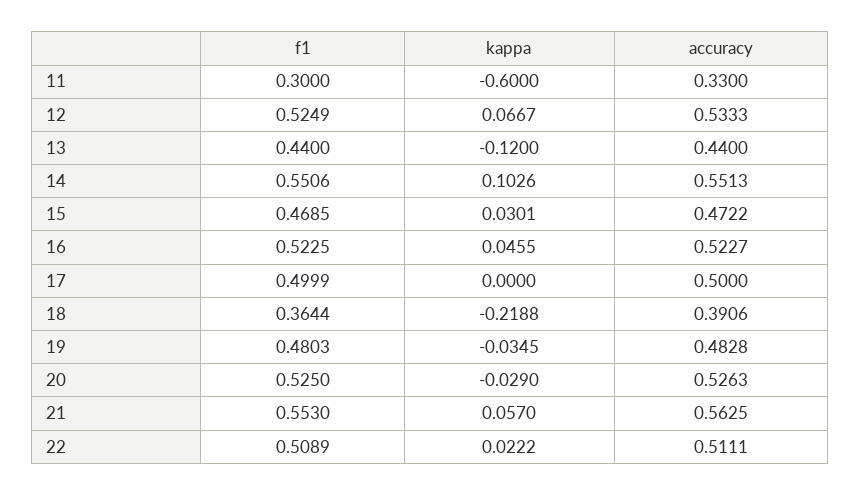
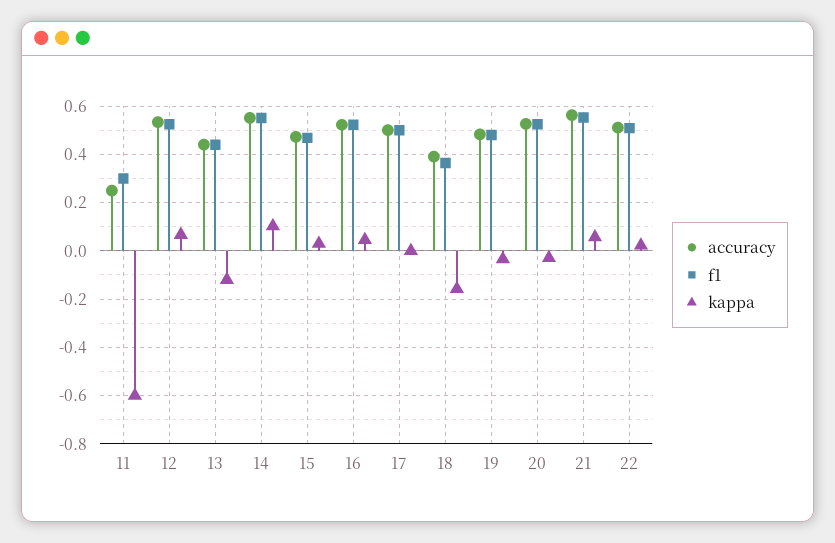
  {
    "f1": {
      "11": 0.3,
      "12": 0.5249,
      "13": 0.44,
      "14": 0.5506,
      "15": 0.4685,
      "16": 0.5225,
      "17": 0.4999,
      "18": 0.3644,
      "19": 0.4803,
      "20": 0.525,
      "21": 0.553,
      "22": 0.5089
    },
    "kappa": {
      "11": -0.6,
      "12": 0.0667,
      "13": -0.12,
      "14": 0.1026,
      "15": 0.0301,
      "16": 0.0455,
      "17": 0,
-     "18": -0.2188,
+     "18": -0.15,
      "19": -0.0345,
      "20": -0.029,
      "21": 0.057,
      "22": 0.0222
    },
    "accuracy": {
-     "11": 0.33,
+     "11": 0.25,
      "12": 0.5333,
      "13": 0.44,
      "14": 0.5513,
      "15": 0.4722,
      "16": 0.5227,
      "17": 0.5,
      "18": 0.3906,
      "19": 0.4828,
      "20": 0.5263,
      "21": 0.5625,
      "22": 0.5111
    }
  }

